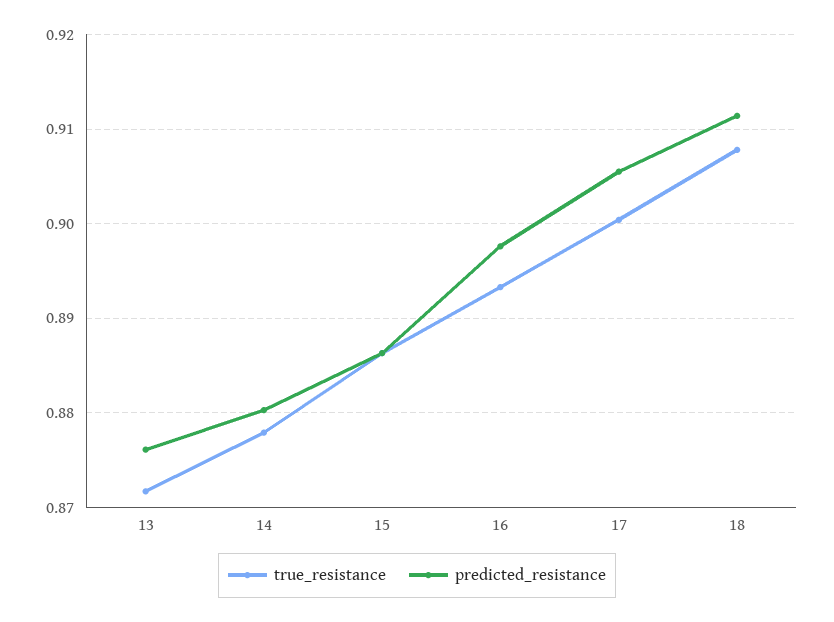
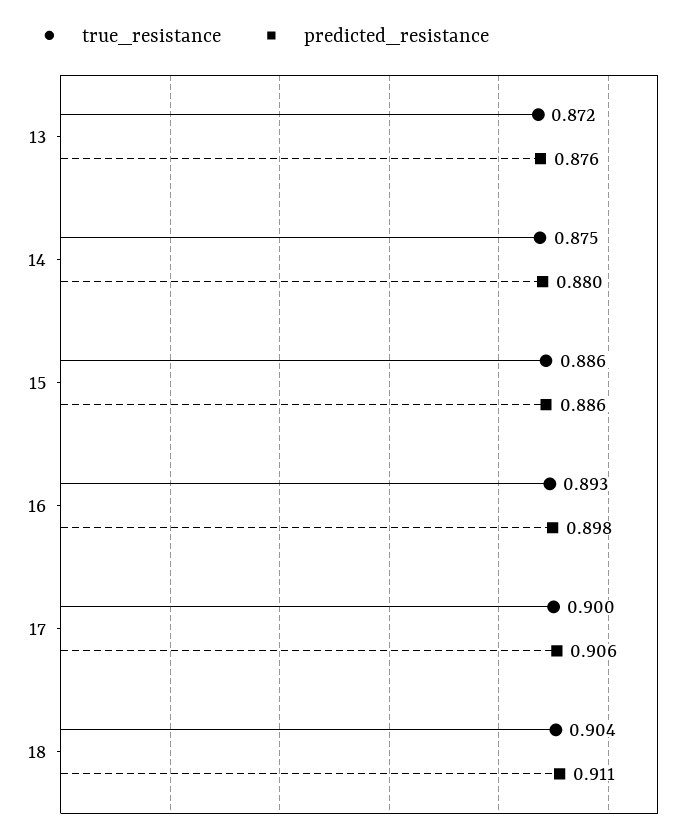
  {
    "true_resistance": {
      "13": 0.872,
-     "14": 0.878,
+     "14": 0.875,
      "15": 0.886,
      "16": 0.893,
      "17": 0.9,
-     "18": 0.908
+     "18": 0.904
    },
    "predicted_resistance": {
      "13": 0.876,
      "14": 0.88,
      "15": 0.886,
      "16": 0.898,
      "17": 0.906,
      "18": 0.911
    }
  }

